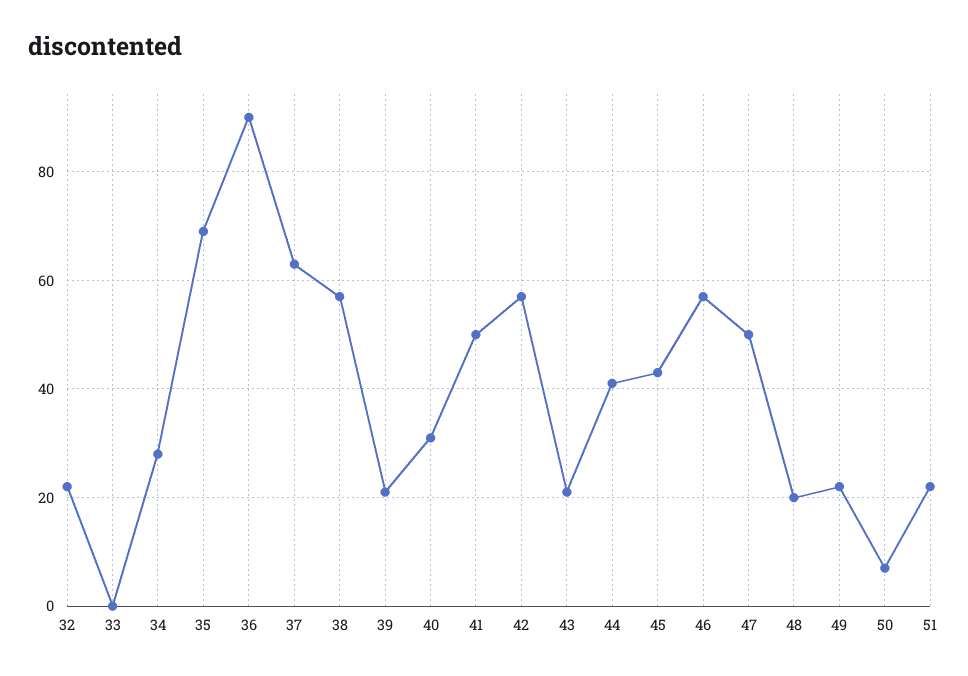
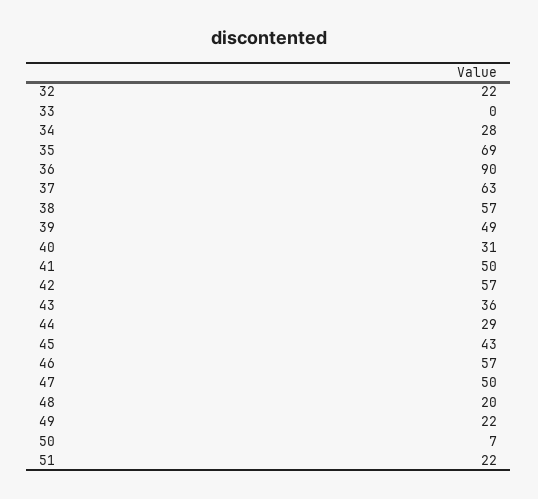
  {
    "32": 22,
    "33": 0,
    "34": 28,
    "35": 69,
    "36": 90,
    "37": 63,
    "38": 57,
-   "39": 20,
+   "39": 49,
    "40": 31,
    "41": 50,
    "42": 57,
-   "43": 20,
+   "43": 36,
-   "44": 40,
+   "44": 29,
    "45": 43,
    "46": 57,
    "47": 50,
    "48": 20,
    "49": 22,
    "50": 7,
    "51": 22
  }

